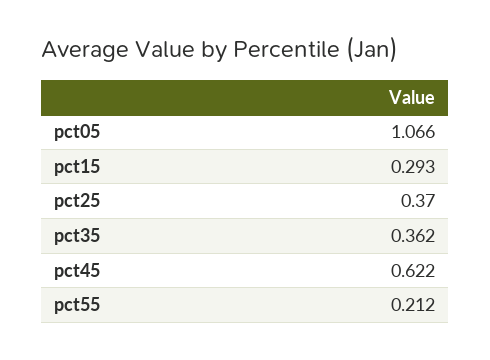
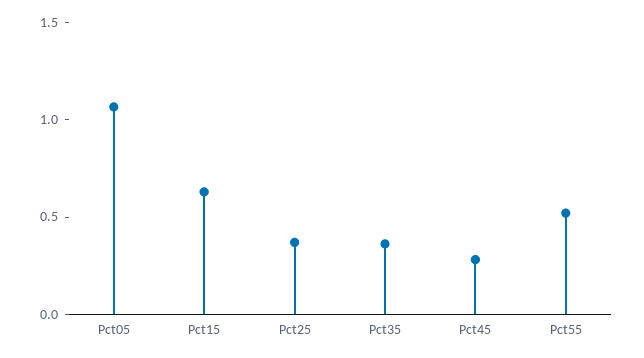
  {
    "pct05": 1.066,
-   "pct15": 0.293,
+   "pct15": 0.6,
    "pct25": 0.37,
    "pct35": 0.362,
-   "pct45": 0.622,
+   "pct45": 0.3,
-   "pct55": 0.212
+   "pct55": 0.5
  }

